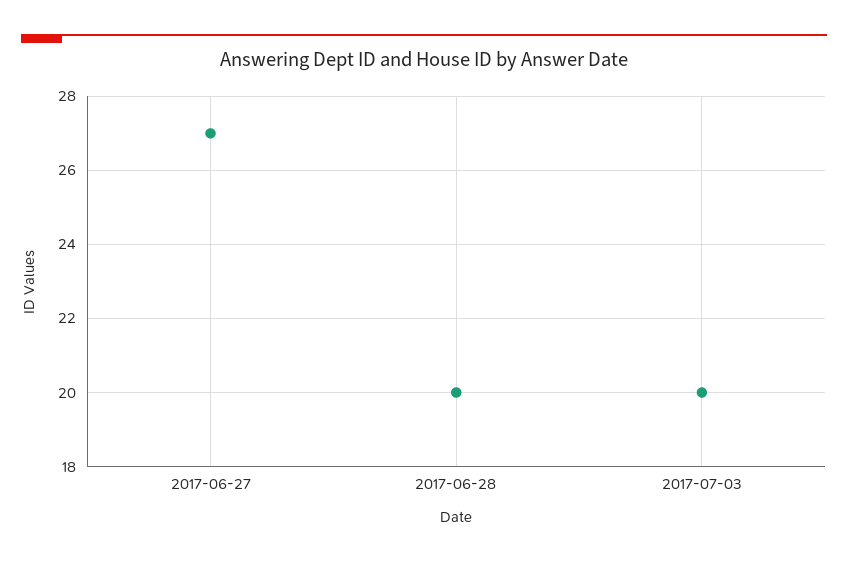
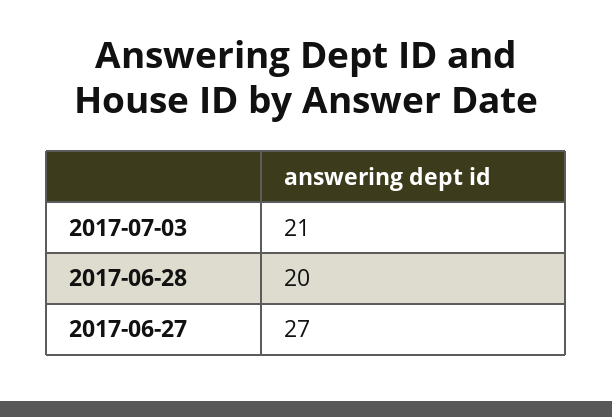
  {
    "2017-06-27": 27,
    "2017-06-28": 20,
-   "2017-07-03": 20
+   "2017-07-03": 21
  }

